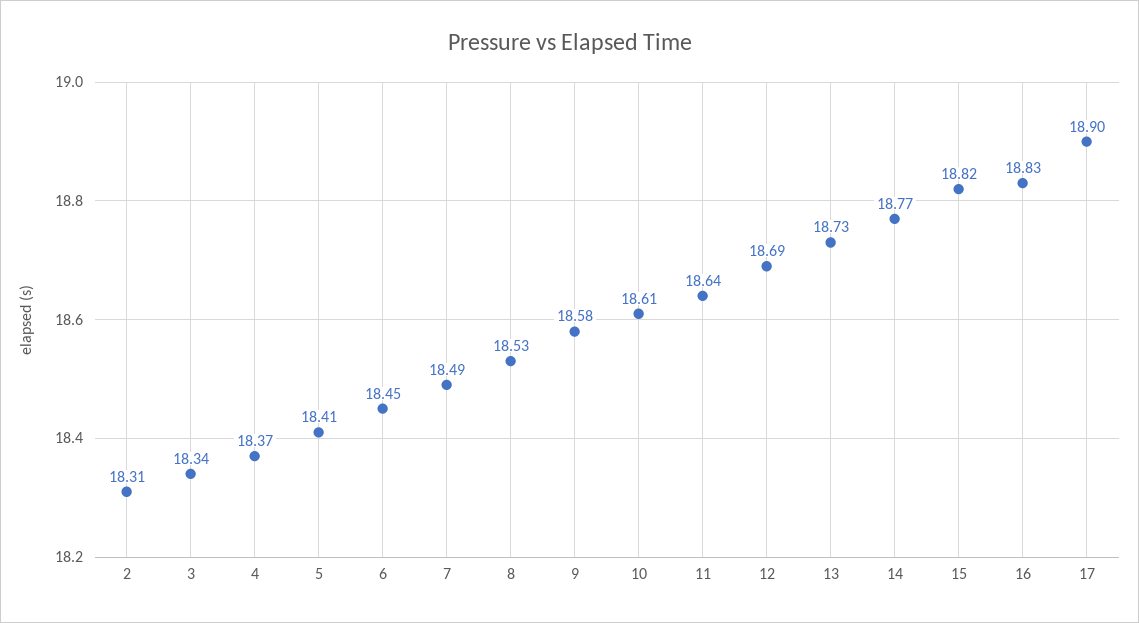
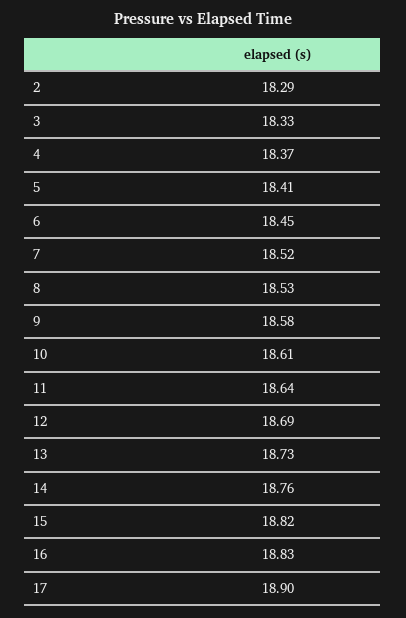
  {
-   "2": 18.31,
+   "2": 18.29,
-   "3": 18.34,
+   "3": 18.33,
    "4": 18.37,
    "5": 18.41,
    "6": 18.45,
-   "7": 18.49,
+   "7": 18.52,
    "8": 18.53,
    "9": 18.58,
    "10": 18.61,
    "11": 18.64,
    "12": 18.69,
    "13": 18.73,
-   "14": 18.77,
+   "14": 18.76,
    "15": 18.82,
    "16": 18.83,
    "17": 18.9
  }

